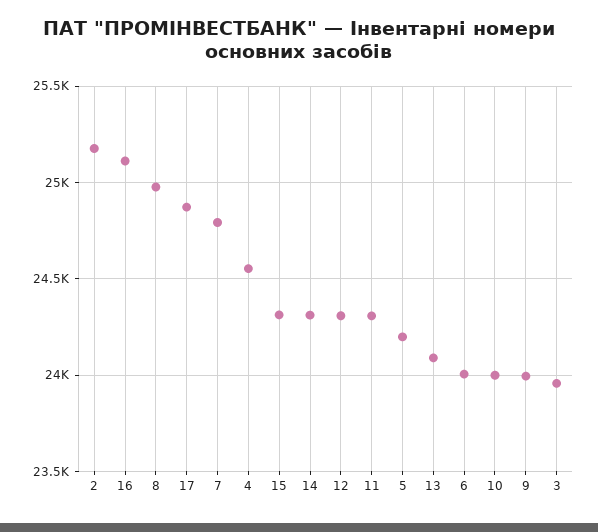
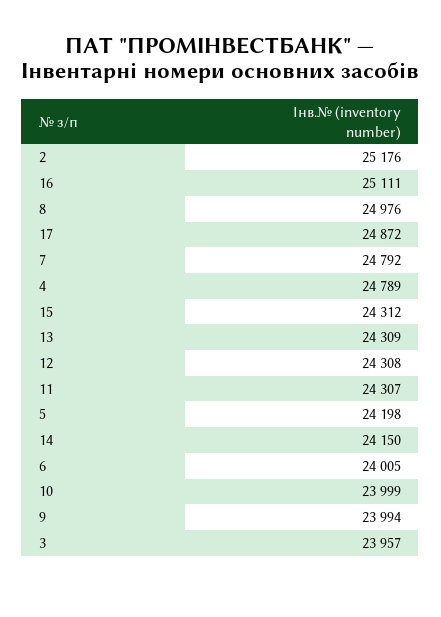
  {
    "2": 25176,
    "16": 25111,
    "8": 24976,
    "17": 24872,
    "7": 24792,
-   "4": 24550,
+   "4": 24789,
    "15": 24312,
-   "14": 24300,
+   "14": 24150,
    "12": 24308,
    "11": 24307,
    "5": 24198,
-   "13": 24100,
+   "13": 24309,
    "6": 24005,
    "10": 23999,
    "9": 23994,
    "3": 23957
  }

